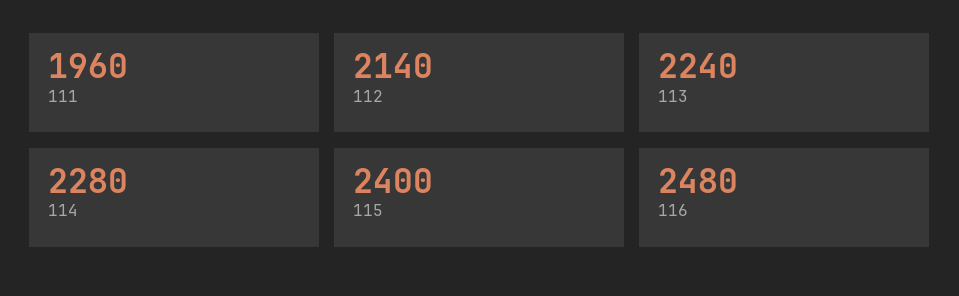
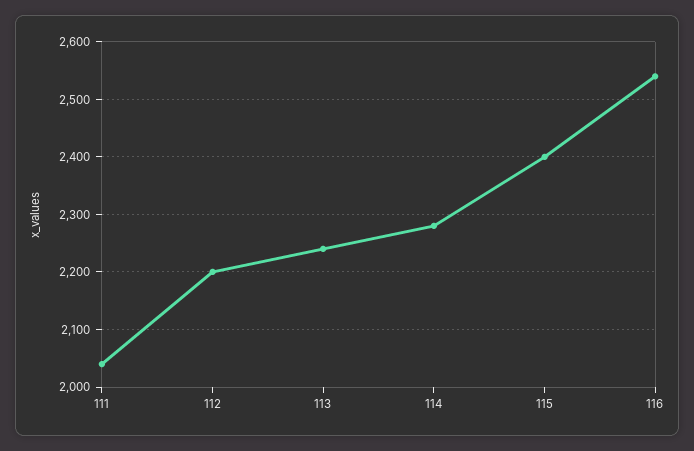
  {
-   "111": 1960,
+   "111": 2040,
-   "112": 2140,
+   "112": 2200,
    "113": 2240,
    "114": 2280,
    "115": 2400,
-   "116": 2480
+   "116": 2540
  }

